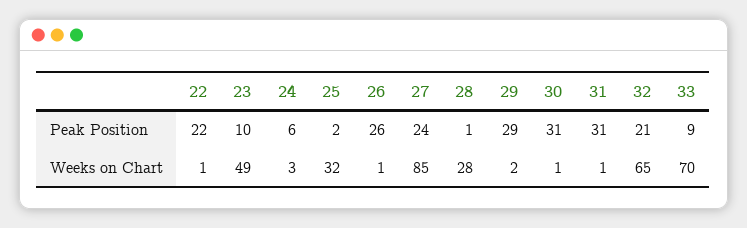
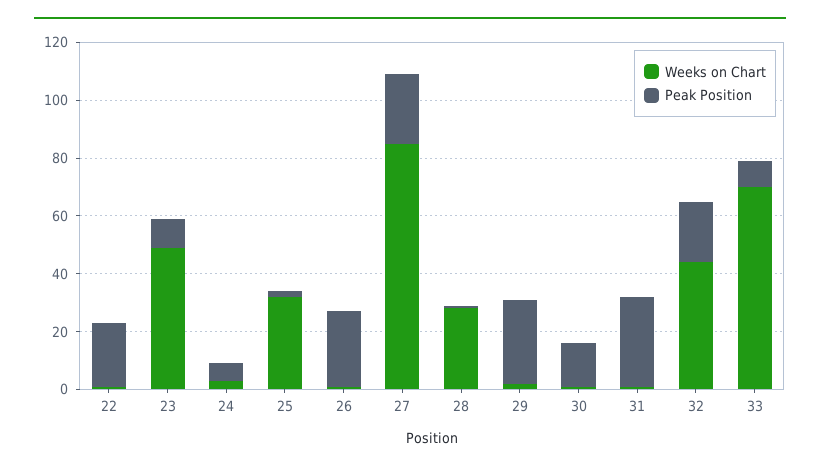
  {
    "Peak Position": {
      "22": 22,
      "23": 10,
      "24": 6,
      "25": 2,
      "26": 26,
      "27": 24,
      "28": 1,
      "29": 29,
-     "30": 31,
+     "30": 15,
      "31": 31,
      "32": 21,
      "33": 9
    },
    "Weeks on Chart": {
      "22": 1,
      "23": 49,
      "24": 3,
      "25": 32,
      "26": 1,
      "27": 85,
      "28": 28,
      "29": 2,
      "30": 1,
      "31": 1,
-     "32": 65,
+     "32": 45,
      "33": 70
    }
  }

